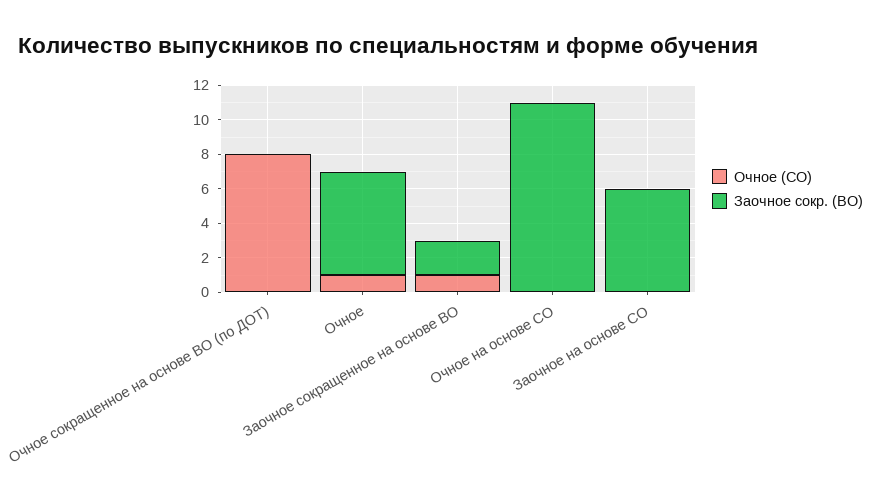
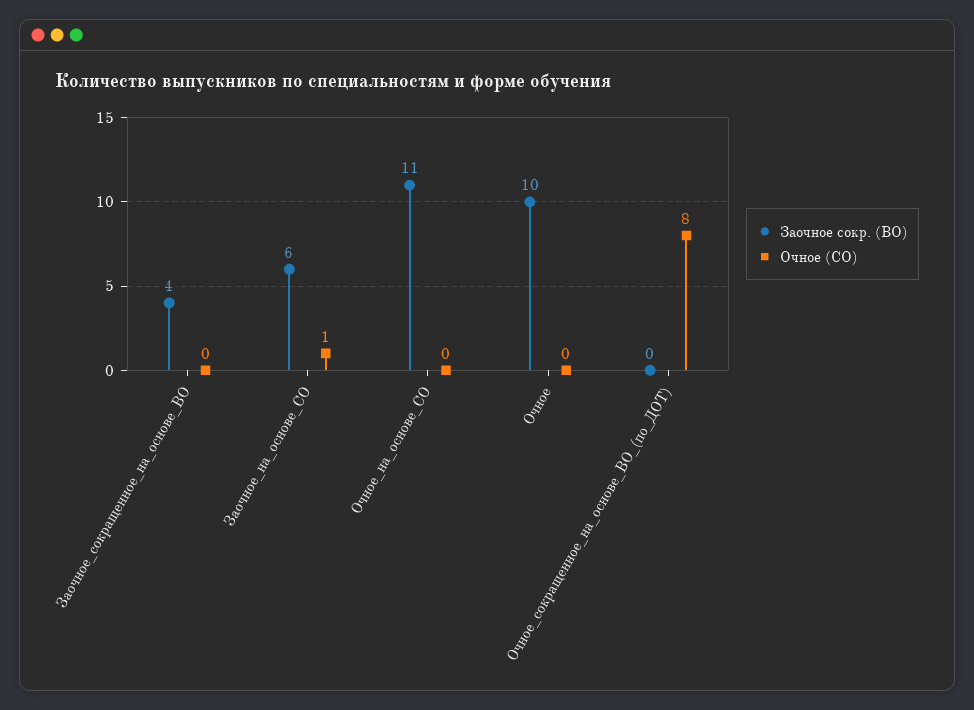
  {
    "Очное (СО)": {
      "Очное сокращенное на основе ВО (по ДОТ)": 8,
-     "Очное": 1,
+     "Очное": 0,
-     "Заочное сокращенное на основе ВО": 1,
+     "Заочное сокращенное на основе ВО": 0,
      "Очное на основе СО": 0,
-     "Заочное на основе СО": 0
+     "Заочное на основе СО": 1
    },
    "Заочное сокр. (ВО)": {
      "Очное сокращенное на основе ВО (по ДОТ)": 0,
-     "Очное": 6,
+     "Очное": 10,
-     "Заочное сокращенное на основе ВО": 2,
+     "Заочное сокращенное на основе ВО": 4,
      "Очное на основе СО": 11,
      "Заочное на основе СО": 6
    }
  }

